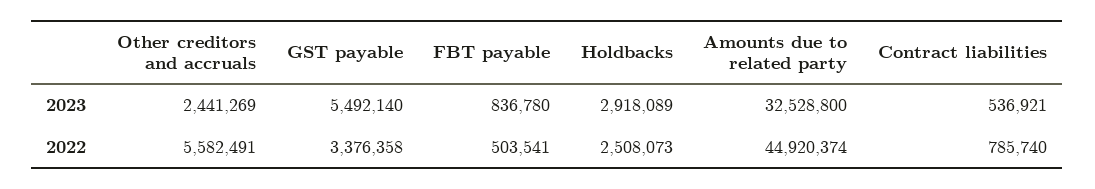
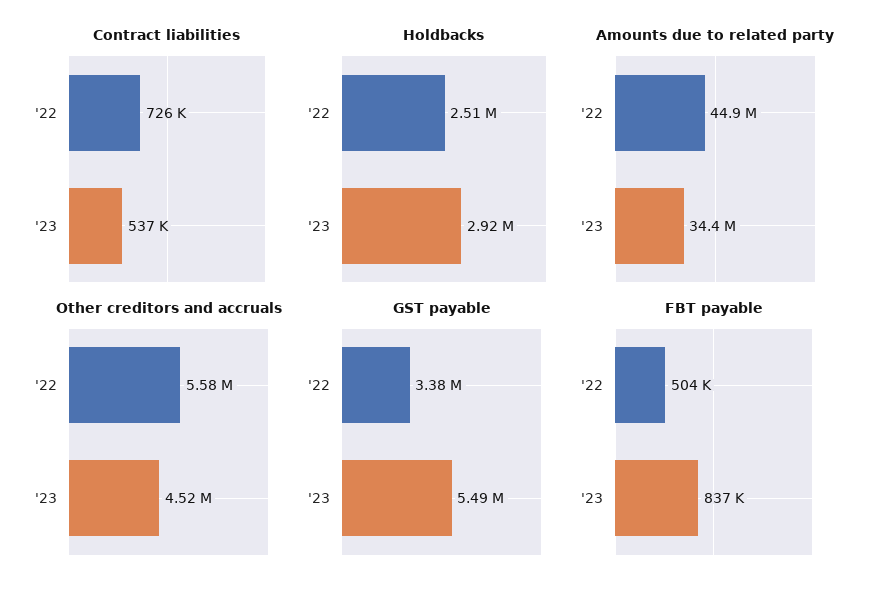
  {
    "Other creditors and accruals": {
-     "2023": 2441269,
+     "2023": 4520000,
      "2022": 5582491
    },
    "GST payable": {
      "2023": 5492140,
      "2022": 3376358
    },
    "FBT payable": {
      "2023": 836780,
      "2022": 503541
    },
    "Holdbacks": {
      "2023": 2918089,
      "2022": 2508073
    },
    "Amounts due to related party": {
-     "2023": 32528800,
+     "2023": 34400000,
      "2022": 44920374
    },
    "Contract liabilities": {
      "2023": 536921,
-     "2022": 785740
+     "2022": 726000
    }
  }

